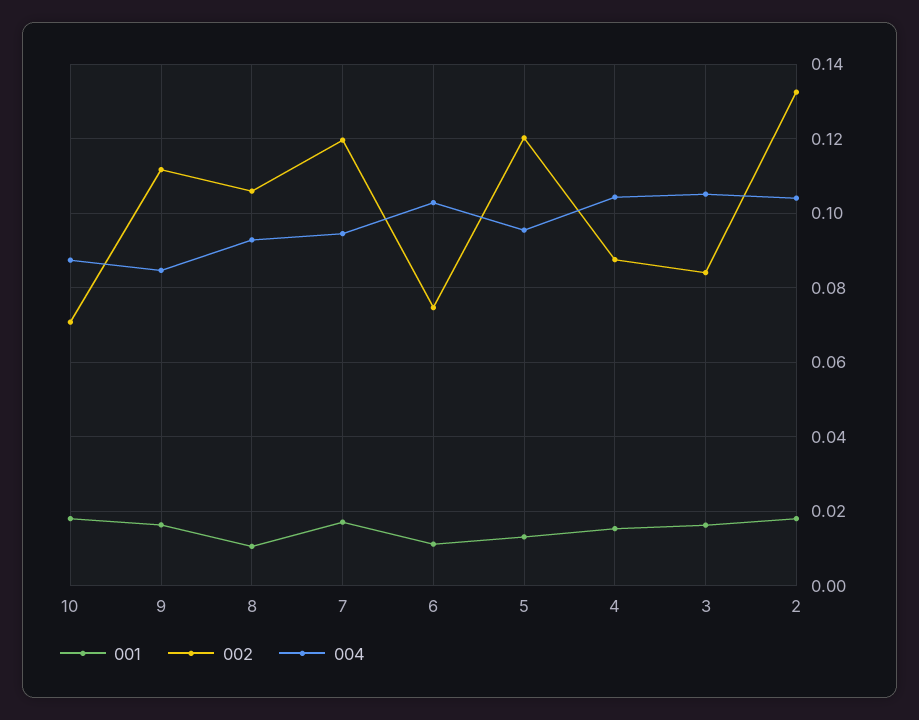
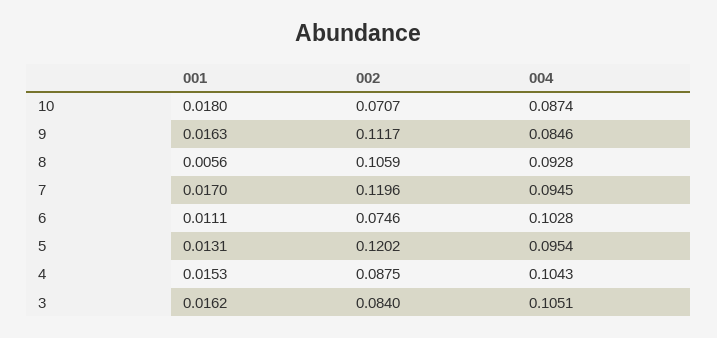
  {
    "001": {
      "10": 0.018,
      "9": 0.0163,
-     "8": 0.01,
+     "8": 0.0056,
      "7": 0.017,
      "6": 0.0111,
      "5": 0.0131,
      "4": 0.0153,
-     "3": 0.0162,
+     "3": 0.0162
-     "2": 0.018
    },
    "002": {
      "10": 0.0707,
      "9": 0.1117,
      "8": 0.1059,
      "7": 0.1196,
      "6": 0.0746,
      "5": 0.1202,
      "4": 0.0875,
-     "3": 0.084,
+     "3": 0.084
-     "2": 0.132
    },
    "004": {
      "10": 0.0874,
      "9": 0.0846,
      "8": 0.0928,
      "7": 0.0945,
      "6": 0.1028,
      "5": 0.0954,
      "4": 0.1043,
-     "3": 0.1051,
+     "3": 0.1051
-     "2": 0.104
    }
  }

